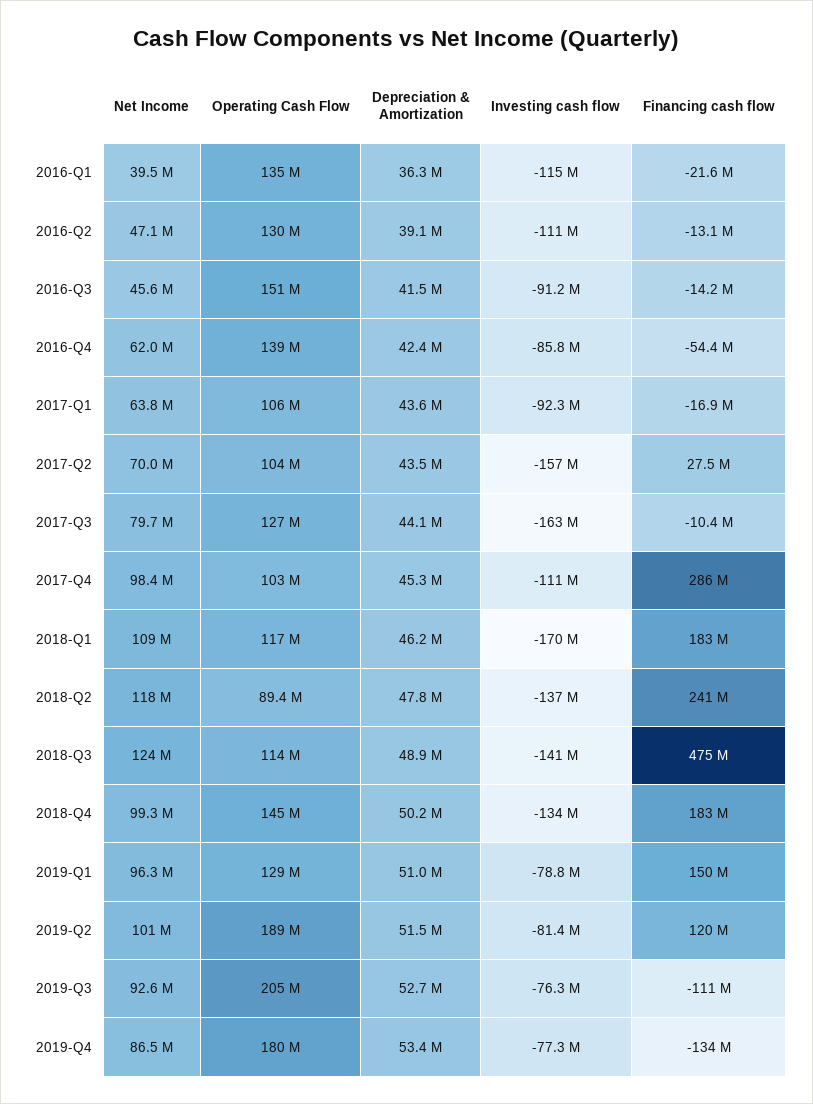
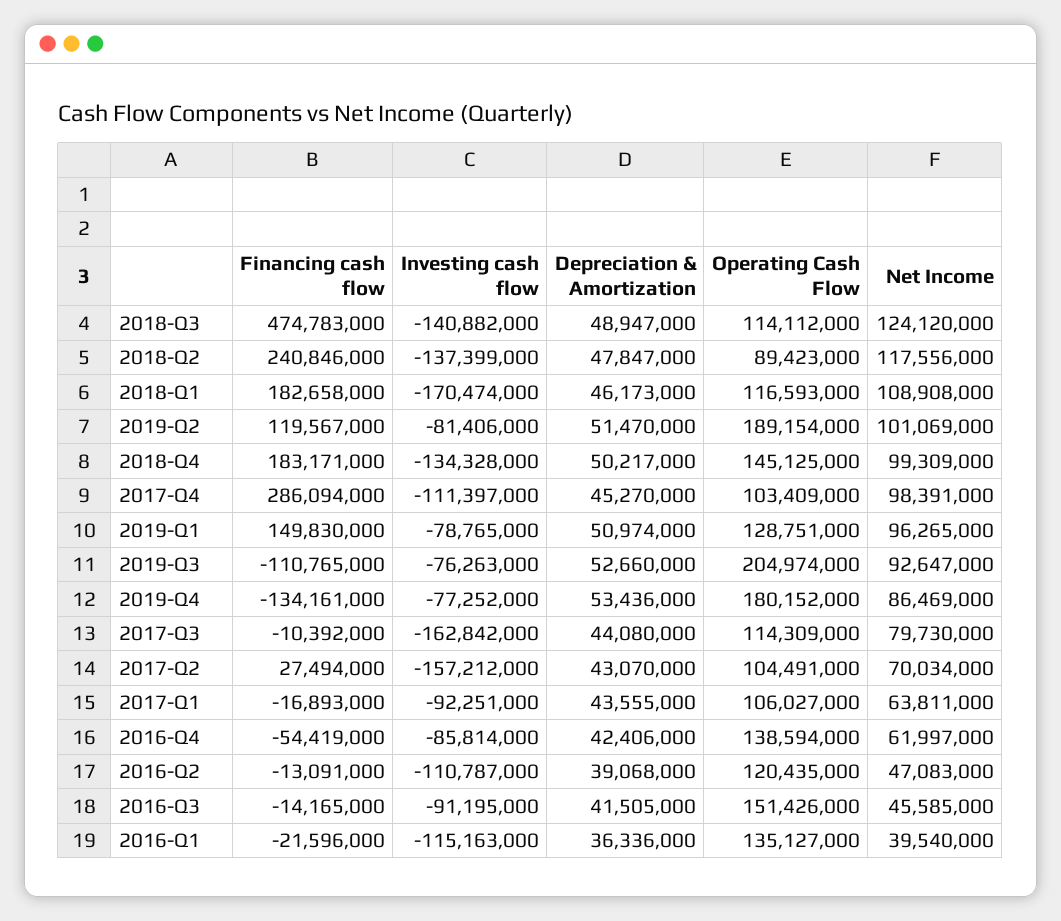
  {
    "Net Income": {
      "2016-Q1": 39540000,
      "2016-Q2": 47083000,
      "2016-Q3": 45585000,
      "2016-Q4": 61997000,
      "2017-Q1": 63811000,
      "2017-Q2": 70034000,
      "2017-Q3": 79730000,
      "2017-Q4": 98391000,
      "2018-Q1": 108908000,
      "2018-Q2": 117556000,
      "2018-Q3": 124120000,
      "2018-Q4": 99309000,
      "2019-Q1": 96265000,
      "2019-Q2": 101069000,
      "2019-Q3": 92647000,
      "2019-Q4": 86469000
    },
    "Operating Cash Flow": {
      "2016-Q1": 135127000,
-     "2016-Q2": 130000000,
+     "2016-Q2": 120435000,
      "2016-Q3": 151426000,
      "2016-Q4": 138594000,
      "2017-Q1": 106027000,
      "2017-Q2": 104491000,
-     "2017-Q3": 127000000,
+     "2017-Q3": 114309000,
      "2017-Q4": 103409000,
      "2018-Q1": 116593000,
      "2018-Q2": 89423000,
      "2018-Q3": 114112000,
      "2018-Q4": 145125000,
      "2019-Q1": 128751000,
      "2019-Q2": 189154000,
      "2019-Q3": 204974000,
      "2019-Q4": 180152000
    },
    "Depreciation & Amortization": {
      "2016-Q1": 36336000,
      "2016-Q2": 39068000,
      "2016-Q3": 41505000,
      "2016-Q4": 42406000,
      "2017-Q1": 43555000,
-     "2017-Q2": 43500000,
+     "2017-Q2": 43070000,
      "2017-Q3": 44080000,
      "2017-Q4": 45270000,
      "2018-Q1": 46173000,
      "2018-Q2": 47847000,
      "2018-Q3": 48947000,
      "2018-Q4": 50217000,
      "2019-Q1": 50974000,
      "2019-Q2": 51470000,
      "2019-Q3": 52660000,
      "2019-Q4": 53436000
    },
    "Investing cash flow": {
      "2016-Q1": -115163000,
      "2016-Q2": -110787000,
      "2016-Q3": -91195000,
      "2016-Q4": -85814000,
      "2017-Q1": -92251000,
      "2017-Q2": -157212000,
      "2017-Q3": -162842000,
      "2017-Q4": -111397000,
      "2018-Q1": -170474000,
      "2018-Q2": -137399000,
      "2018-Q3": -140882000,
      "2018-Q4": -134328000,
      "2019-Q1": -78765000,
      "2019-Q2": -81406000,
      "2019-Q3": -76263000,
      "2019-Q4": -77252000
    },
    "Financing cash flow": {
      "2016-Q1": -21596000,
      "2016-Q2": -13091000,
      "2016-Q3": -14165000,
      "2016-Q4": -54419000,
      "2017-Q1": -16893000,
      "2017-Q2": 27494000,
      "2017-Q3": -10392000,
      "2017-Q4": 286094000,
      "2018-Q1": 182658000,
      "2018-Q2": 240846000,
      "2018-Q3": 474783000,
      "2018-Q4": 183171000,
      "2019-Q1": 149830000,
      "2019-Q2": 119567000,
      "2019-Q3": -110765000,
      "2019-Q4": -134161000
    }
  }

